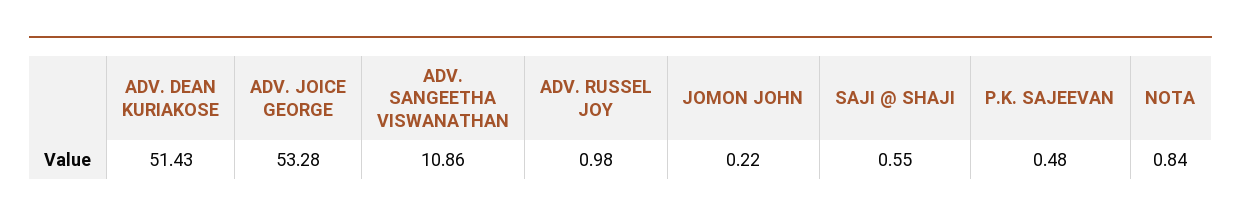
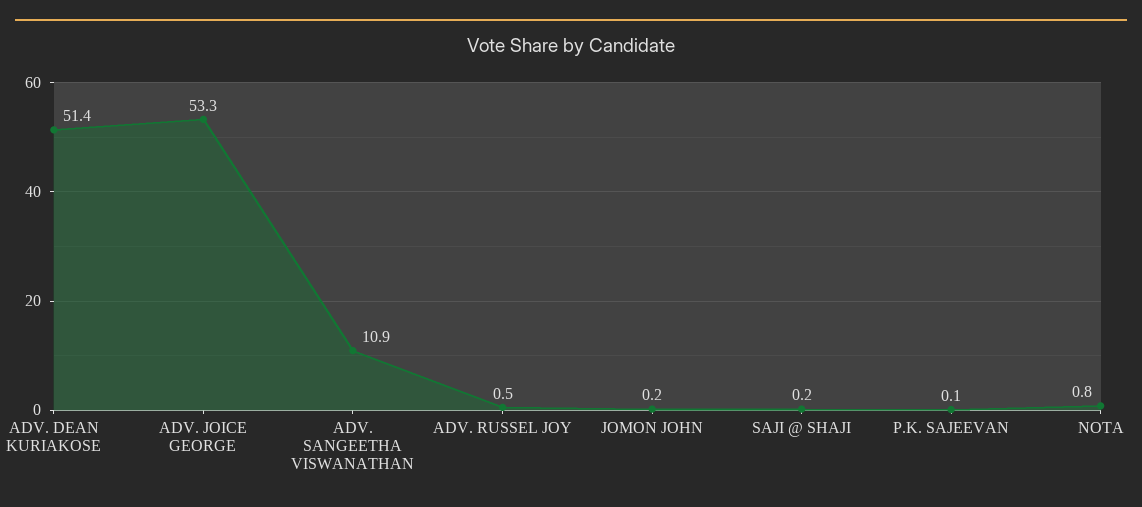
  {
    "ADV. DEAN KURIAKOSE": 51.43,
    "ADV. JOICE GEORGE": 53.28,
    "ADV. SANGEETHA VISWANATHAN": 10.86,
-   "ADV. RUSSEL JOY": 0.98,
+   "ADV. RUSSEL JOY": 0.5,
    "JOMON JOHN": 0.22,
-   "SAJI @ SHAJI": 0.55,
+   "SAJI @ SHAJI": 0.2,
-   "P.K. SAJEEVAN": 0.48,
+   "P.K. SAJEEVAN": 0.1,
    "NOTA": 0.84
  }

